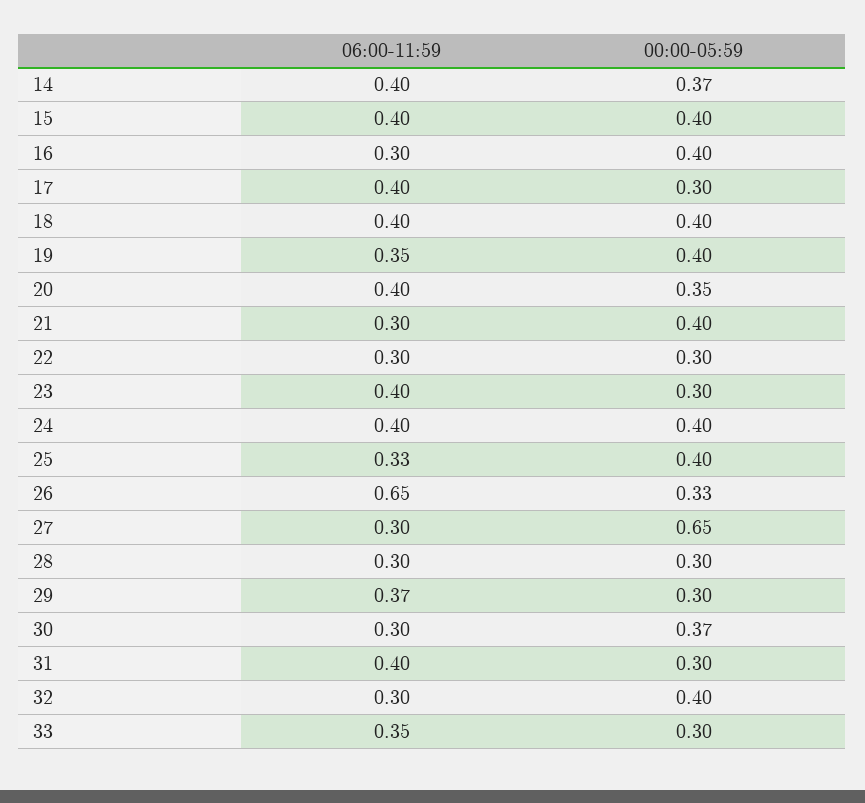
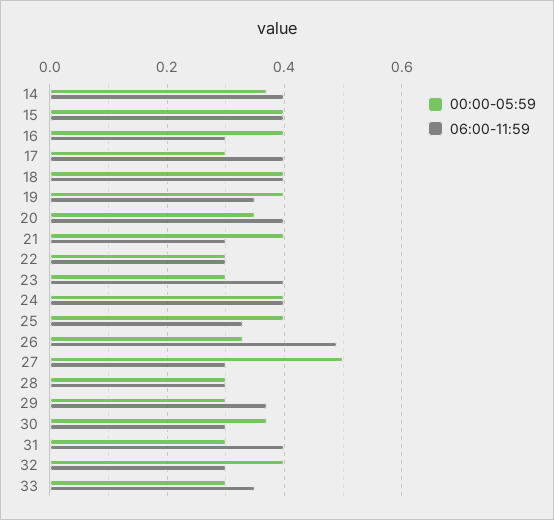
  {
    "06:00-11:59": {
      "14": 0.4,
      "15": 0.4,
      "16": 0.3,
      "17": 0.4,
      "18": 0.4,
      "19": 0.35,
      "20": 0.4,
      "21": 0.3,
      "22": 0.3,
      "23": 0.4,
      "24": 0.4,
      "25": 0.33,
-     "26": 0.65,
+     "26": 0.5,
      "27": 0.3,
      "28": 0.3,
      "29": 0.37,
      "30": 0.3,
      "31": 0.4,
      "32": 0.3,
      "33": 0.35
    },
    "00:00-05:59": {
      "14": 0.37,
      "15": 0.4,
      "16": 0.4,
      "17": 0.3,
      "18": 0.4,
      "19": 0.4,
      "20": 0.35,
      "21": 0.4,
      "22": 0.3,
      "23": 0.3,
      "24": 0.4,
      "25": 0.4,
      "26": 0.33,
-     "27": 0.65,
+     "27": 0.5,
      "28": 0.3,
      "29": 0.3,
      "30": 0.37,
      "31": 0.3,
      "32": 0.4,
      "33": 0.3
    }
  }

